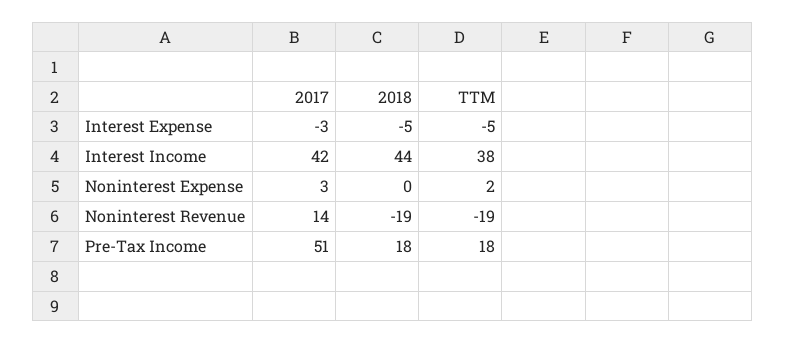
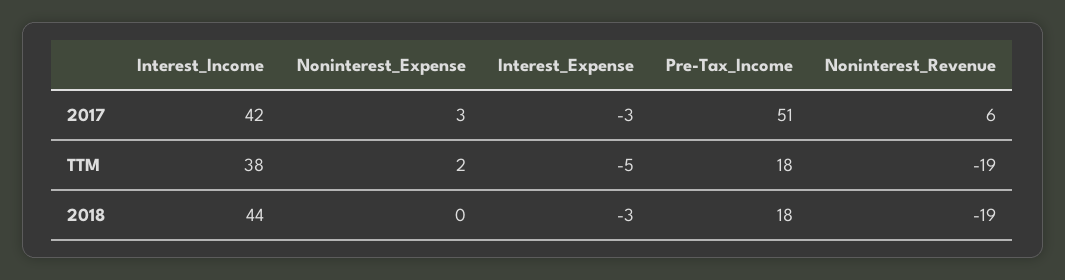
  {
    "2017": {
      "Interest Expense": -3,
      "Interest Income": 42,
      "Noninterest Expense": 3,
-     "Noninterest Revenue": 14,
+     "Noninterest Revenue": 6,
      "Pre-Tax Income": 51
    },
    "2018": {
-     "Interest Expense": -5,
+     "Interest Expense": -3,
      "Interest Income": 44,
      "Noninterest Expense": 0,
      "Noninterest Revenue": -19,
      "Pre-Tax Income": 18
    },
    "TTM": {
      "Interest Expense": -5,
      "Interest Income": 38,
      "Noninterest Expense": 2,
      "Noninterest Revenue": -19,
      "Pre-Tax Income": 18
    }
  }

